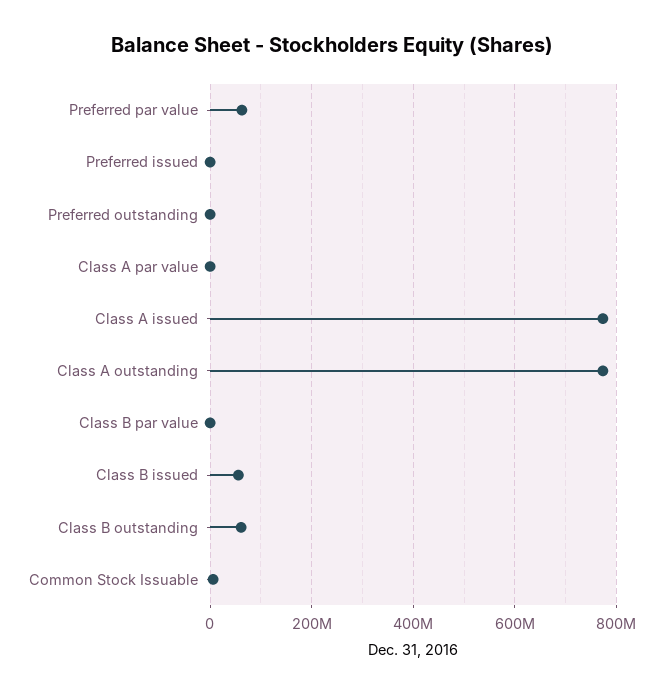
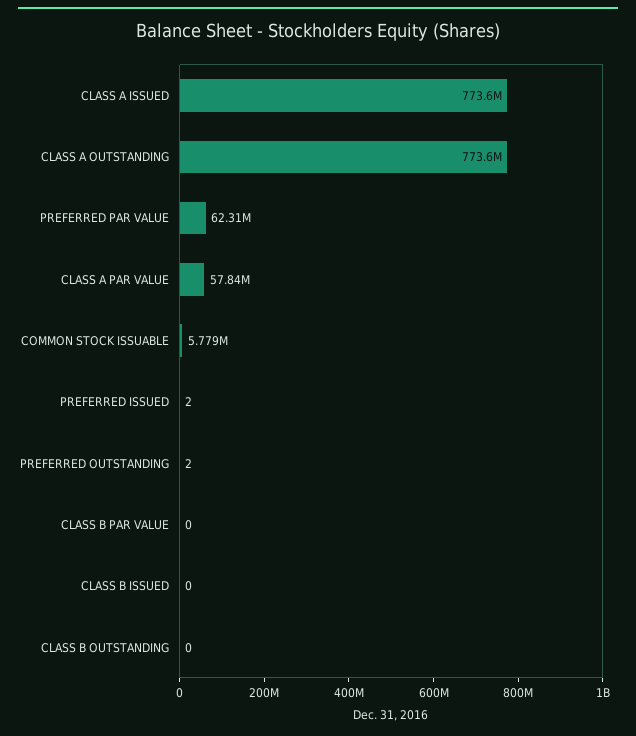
  {
    "Preferred par value": 62310000,
    "Preferred issued": 2,
    "Preferred outstanding": 2,
-   "Class A par value": 0,
+   "Class A par value": 57840000,
    "Class A issued": 773600000,
    "Class A outstanding": 773600000,
    "Class B par value": 0,
-   "Class B issued": 60000000,
+   "Class B issued": 0,
-   "Class B outstanding": 60000000,
+   "Class B outstanding": 0,
    "Common Stock Issuable": 5779000
  }

